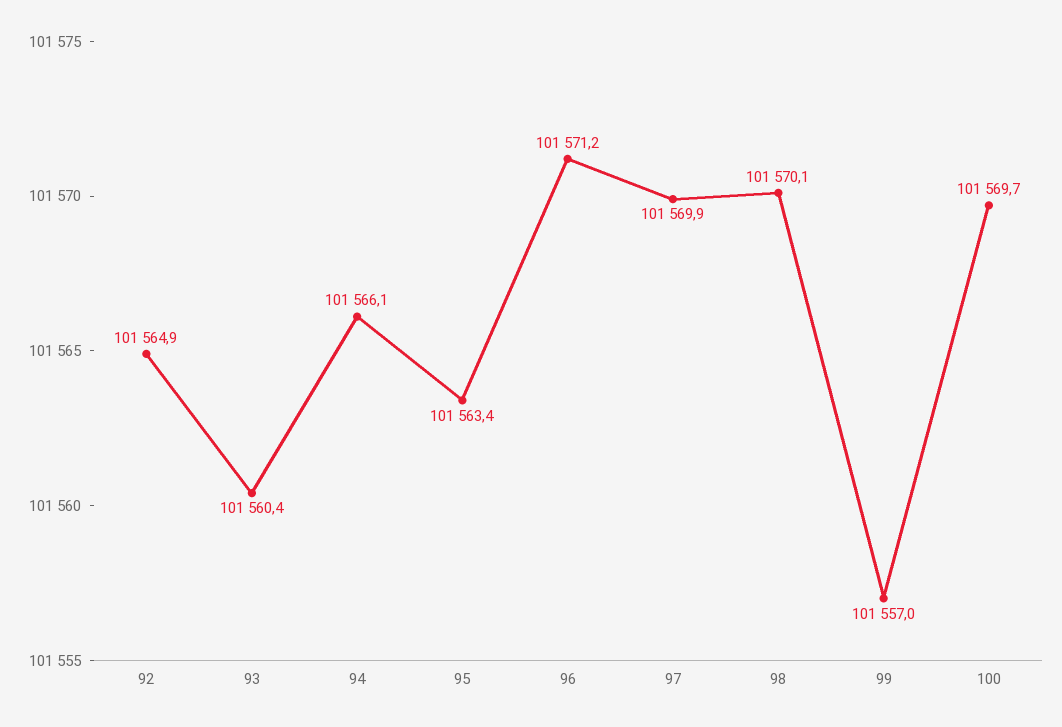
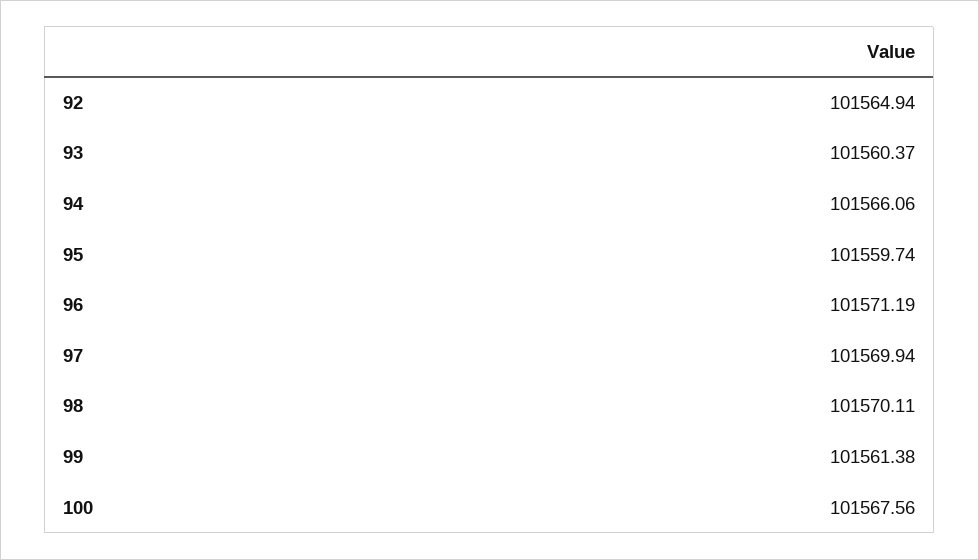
  {
    "92": 101564.94,
    "93": 101560.37,
    "94": 101566.06,
-   "95": 101563.4,
+   "95": 101559.74,
    "96": 101571.19,
    "97": 101569.94,
    "98": 101570.11,
-   "99": 101557,
+   "99": 101561.38,
-   "100": 101569.7
+   "100": 101567.56
  }

